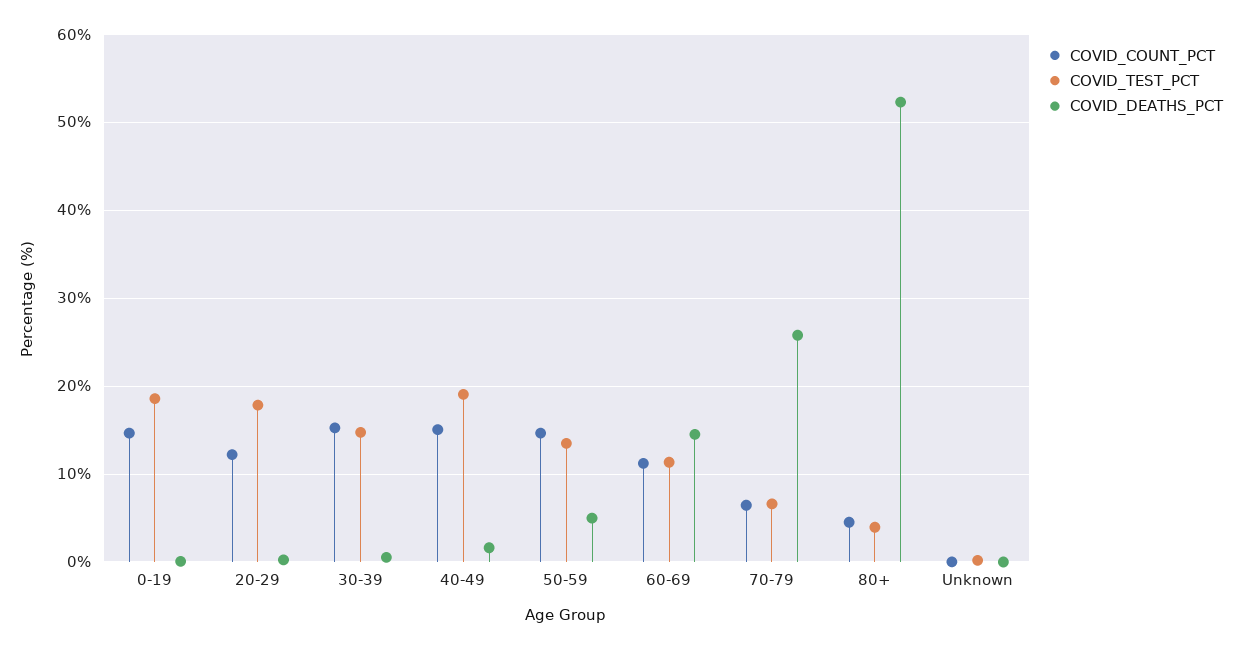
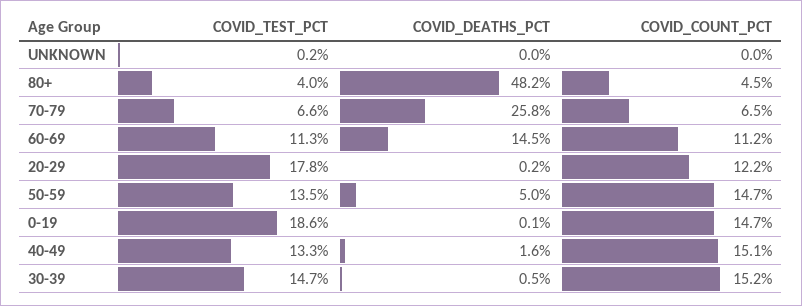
  {
    "COVID_COUNT_PCT": {
      "0-19": 14.7,
      "20-29": 12.2,
      "30-39": 15.2,
      "40-49": 15.1,
      "50-59": 14.7,
      "60-69": 11.2,
      "70-79": 6.5,
      "80+": 4.5,
      "Unknown": 0
    },
    "COVID_TEST_PCT": {
      "0-19": 18.6,
      "20-29": 17.8,
      "30-39": 14.7,
-     "40-49": 19,
+     "40-49": 13.3,
      "50-59": 13.5,
      "60-69": 11.3,
      "70-79": 6.6,
      "80+": 4,
      "Unknown": 0.2
    },
    "COVID_DEATHS_PCT": {
      "0-19": 0.1,
      "20-29": 0.2,
      "30-39": 0.5,
      "40-49": 1.6,
      "50-59": 5,
      "60-69": 14.5,
      "70-79": 25.8,
-     "80+": 52,
+     "80+": 48.2,
      "Unknown": 0
    }
  }

